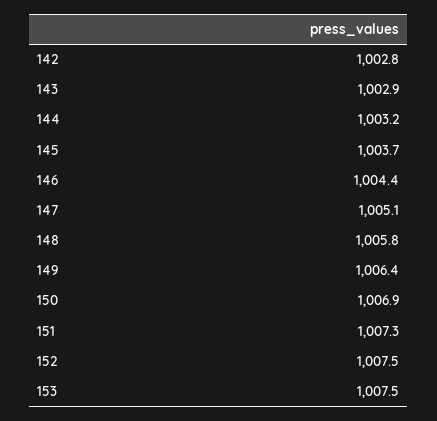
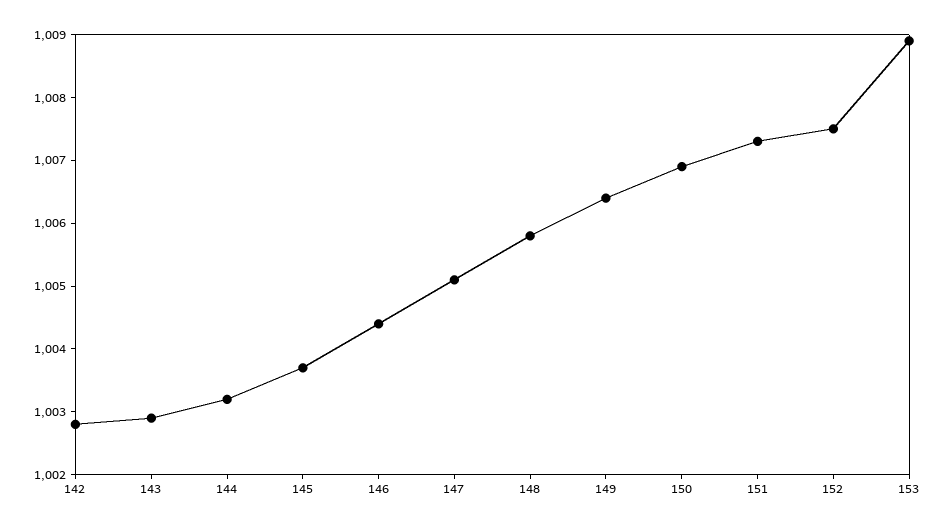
  {
    "142": 1002.8,
    "143": 1002.9,
    "144": 1003.2,
    "145": 1003.7,
    "146": 1004.4,
    "147": 1005.1,
    "148": 1005.8,
    "149": 1006.4,
    "150": 1006.9,
    "151": 1007.3,
    "152": 1007.5,
-   "153": 1007.5
+   "153": 1009
  }

